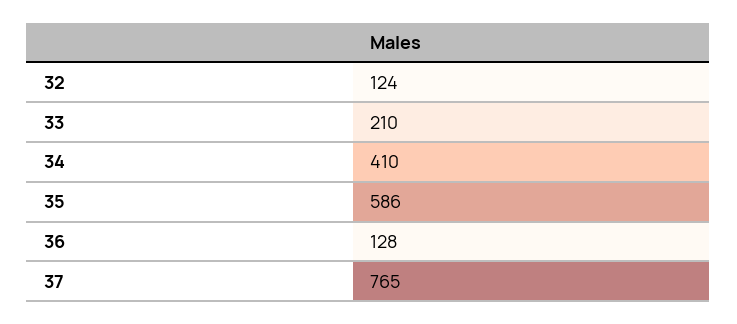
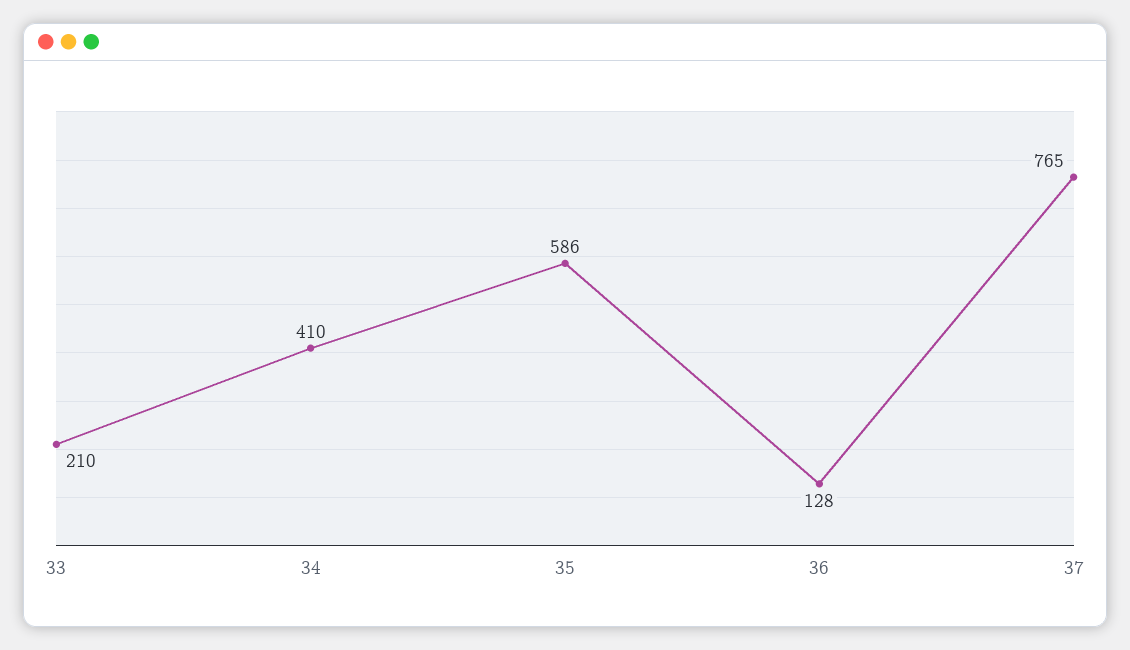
  {
-   "32": 124,
    "33": 210,
    "34": 410,
    "35": 586,
    "36": 128,
    "37": 765
  }

